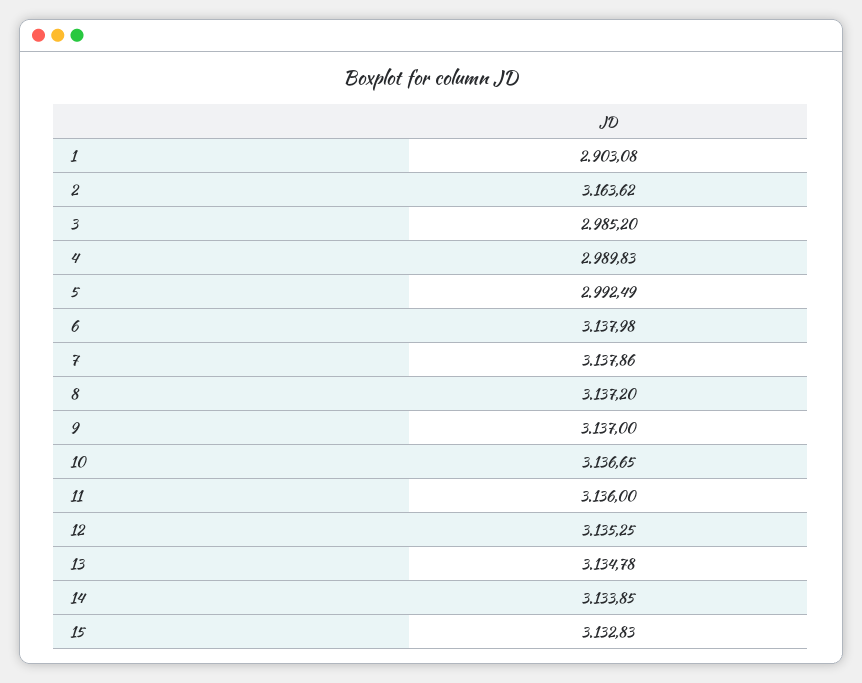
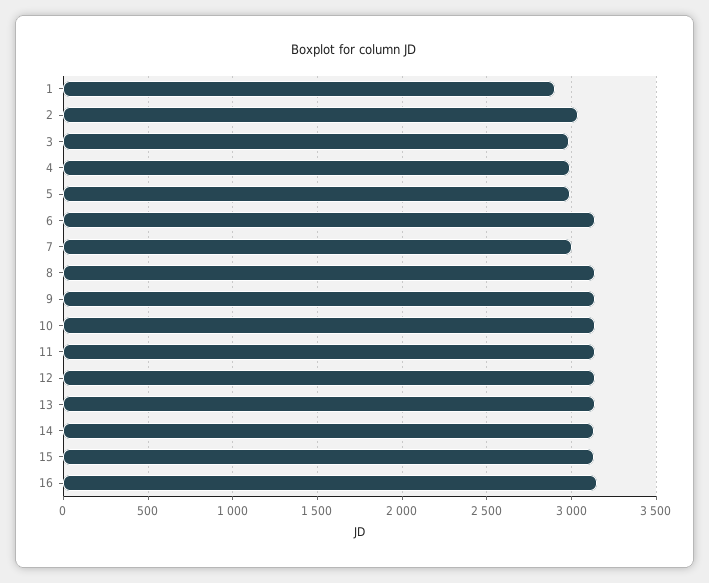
  {
    "1": 2903.08,
-   "2": 3163.62,
+   "2": 3050,
    "3": 2985.2,
    "4": 2989.83,
    "5": 2992.49,
    "6": 3137.98,
-   "7": 3137.86,
+   "7": 3000,
    "8": 3137.2,
    "9": 3137,
    "10": 3136.65,
    "11": 3136,
    "12": 3135.25,
    "13": 3134.78,
    "14": 3133.85,
-   "15": 3132.83
+   "15": 3132.83,
+   "16": 3150
  }

